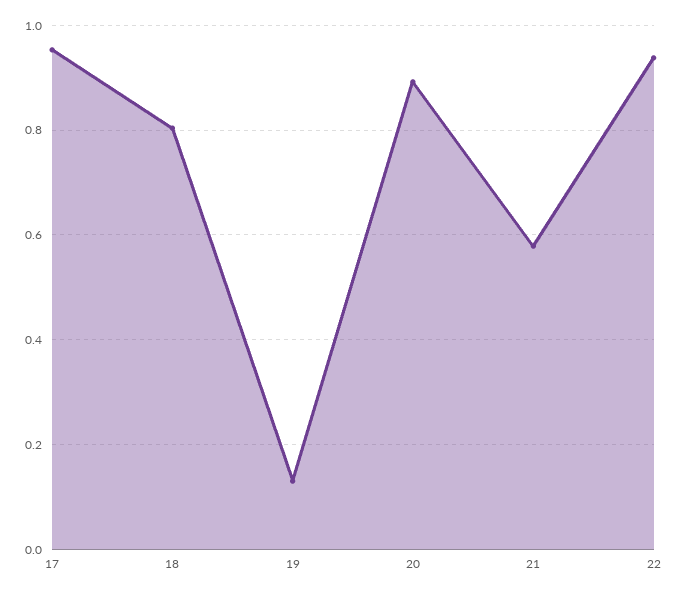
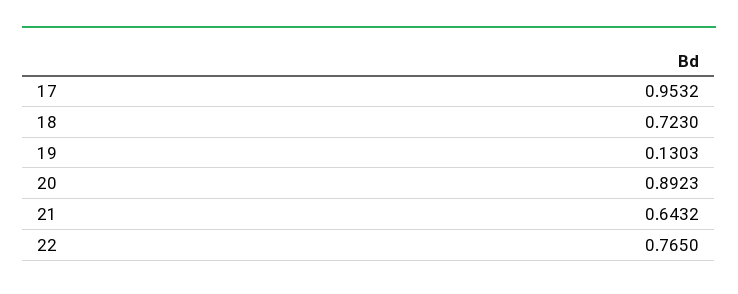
  {
    "17": 0.9532,
-   "18": 0.8,
+   "18": 0.723,
    "19": 0.1303,
    "20": 0.8923,
-   "21": 0.58,
+   "21": 0.6432,
-   "22": 0.94
+   "22": 0.765
  }

